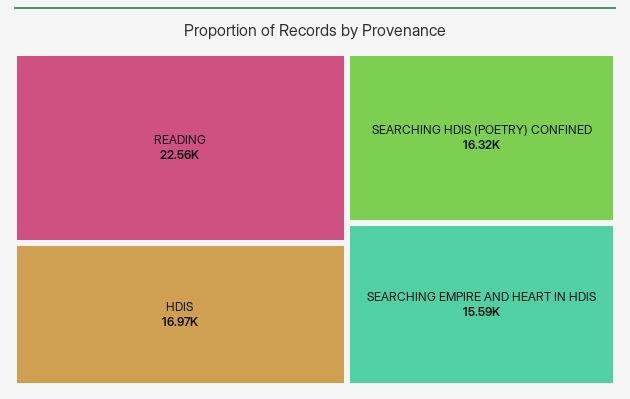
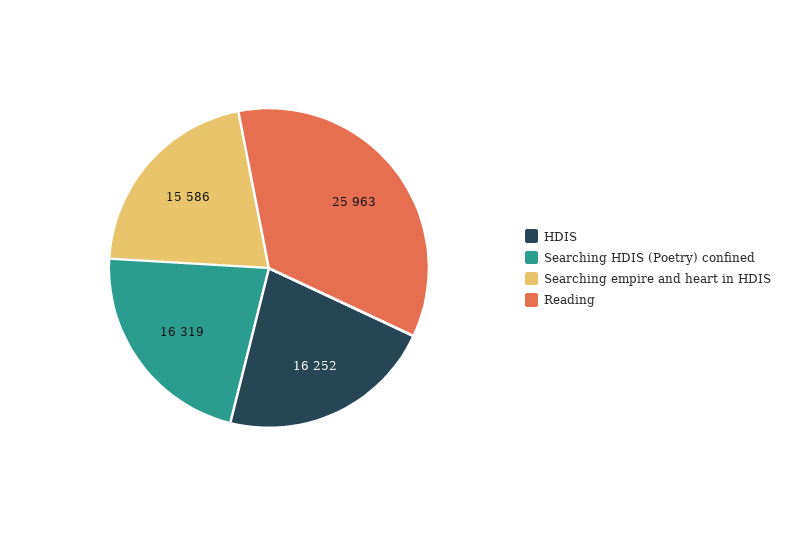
  {
-   "READING": 22560,
+   "READING": 25963,
-   "HDIS": 16970,
+   "HDIS": 16252,
    "SEARCHING HDIS (POETRY) CONFINED": 16319,
    "SEARCHING EMPIRE AND HEART IN HDIS": 15586
  }

